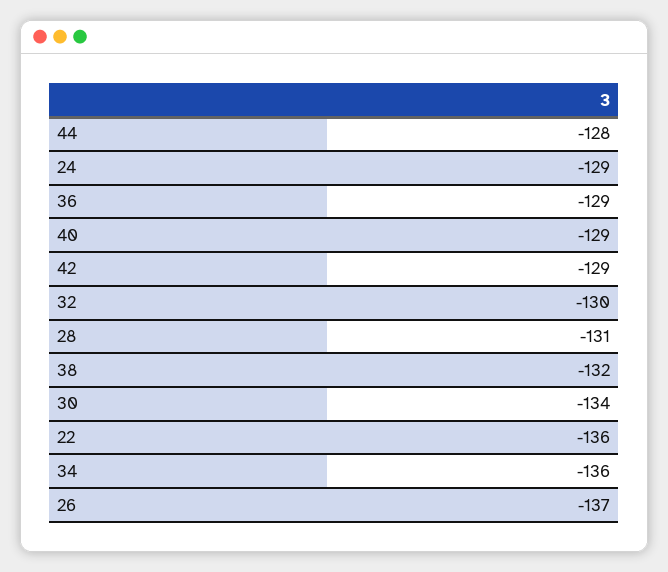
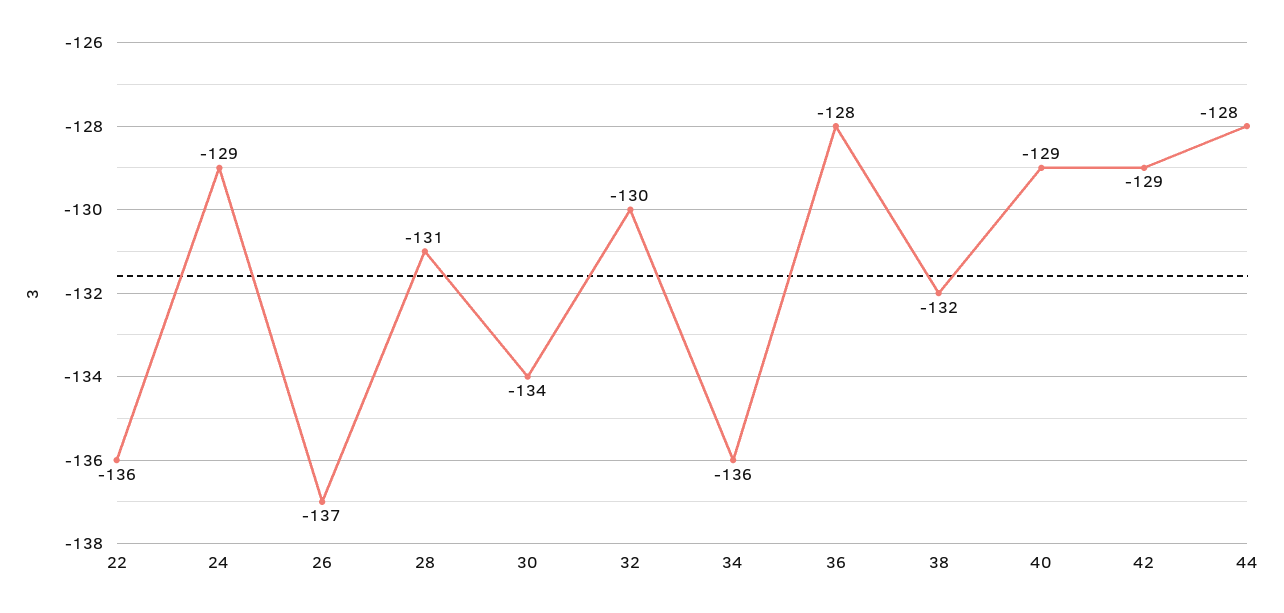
  {
    "44": -128,
    "24": -129,
-   "36": -129,
+   "36": -128,
    "40": -129,
    "42": -129,
    "32": -130,
    "28": -131,
    "38": -132,
    "30": -134,
    "22": -136,
    "34": -136,
    "26": -137
  }

